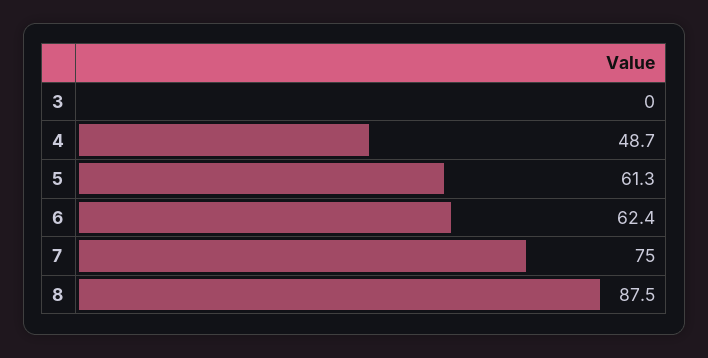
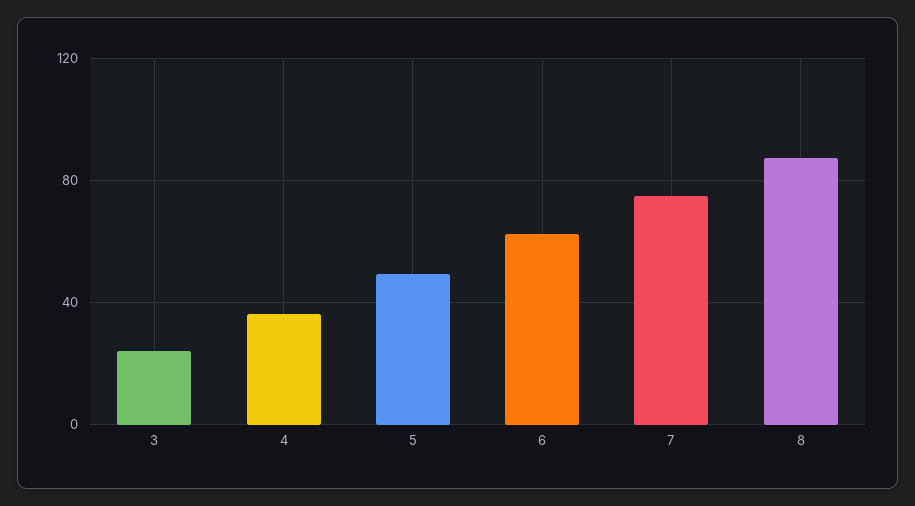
  {
-   "3": 0,
+   "3": 25,
-   "4": 48.7,
+   "4": 35,
-   "5": 61.3,
+   "5": 50,
    "6": 62.4,
    "7": 75,
    "8": 87.5
  }

